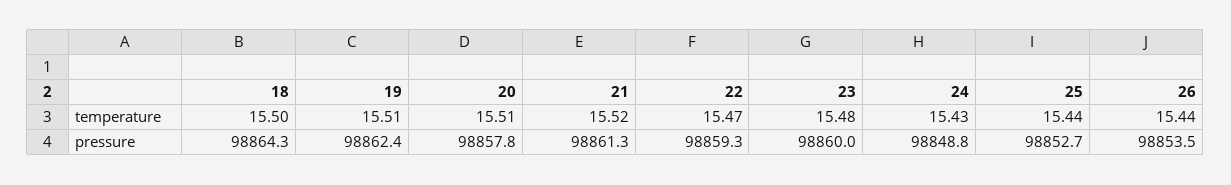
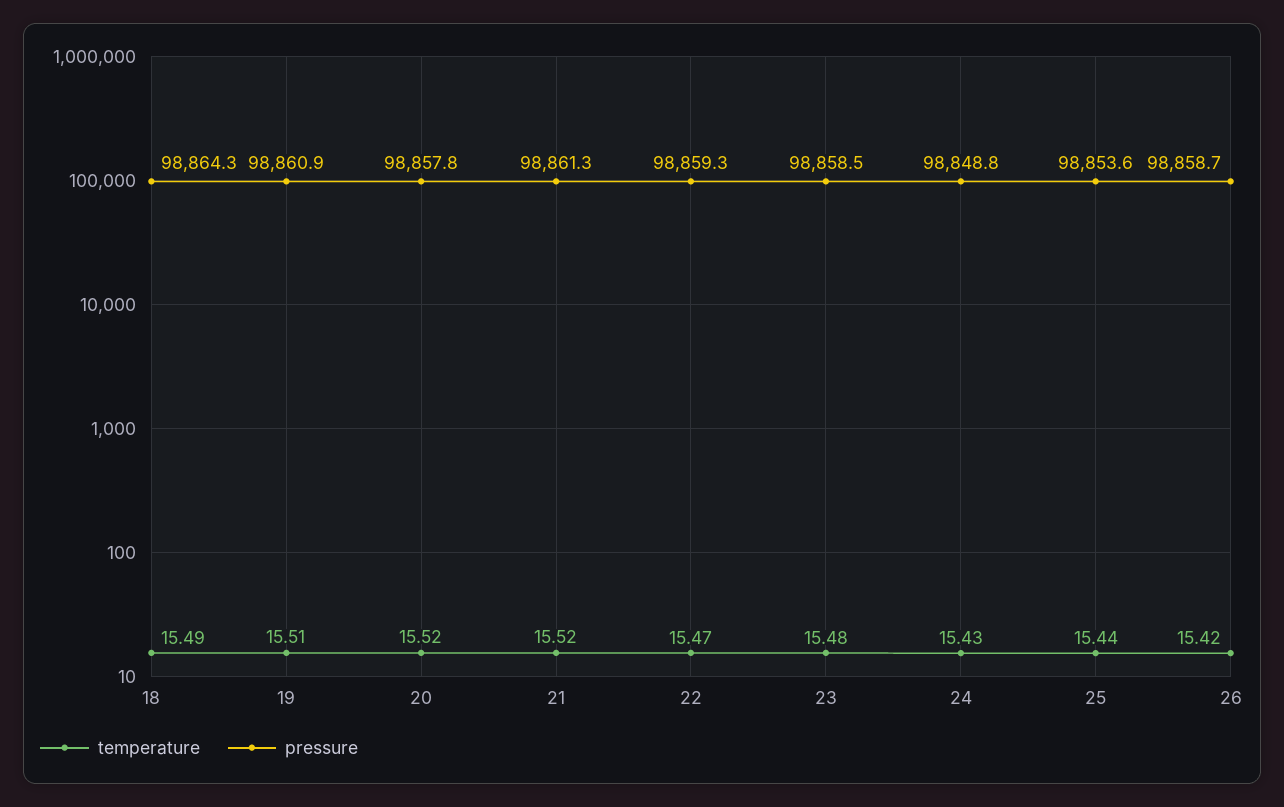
  {
    "temperature": {
-     "18": 15.5,
+     "18": 15.49,
      "19": 15.51,
-     "20": 15.51,
+     "20": 15.52,
      "21": 15.52,
      "22": 15.47,
      "23": 15.48,
      "24": 15.43,
      "25": 15.44,
-     "26": 15.44
+     "26": 15.42
    },
    "pressure": {
      "18": 98864.3,
-     "19": 98862.4,
+     "19": 98860.9,
      "20": 98857.8,
      "21": 98861.3,
      "22": 98859.3,
-     "23": 98860,
+     "23": 98858.5,
      "24": 98848.8,
-     "25": 98852.7,
+     "25": 98853.6,
-     "26": 98853.5
+     "26": 98858.7
    }
  }

